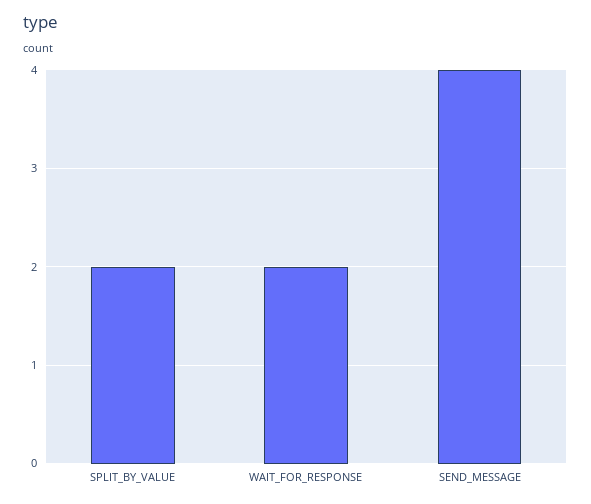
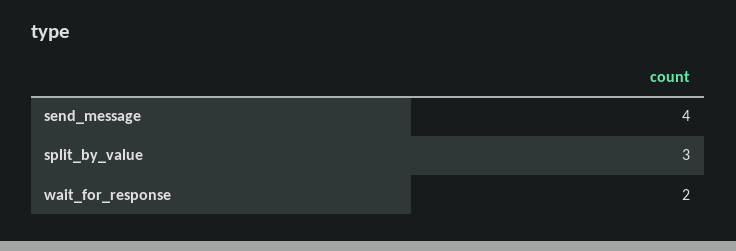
  {
-   "SPLIT_BY_VALUE": 2,
+   "SPLIT_BY_VALUE": 3,
    "WAIT_FOR_RESPONSE": 2,
    "SEND_MESSAGE": 4
  }

